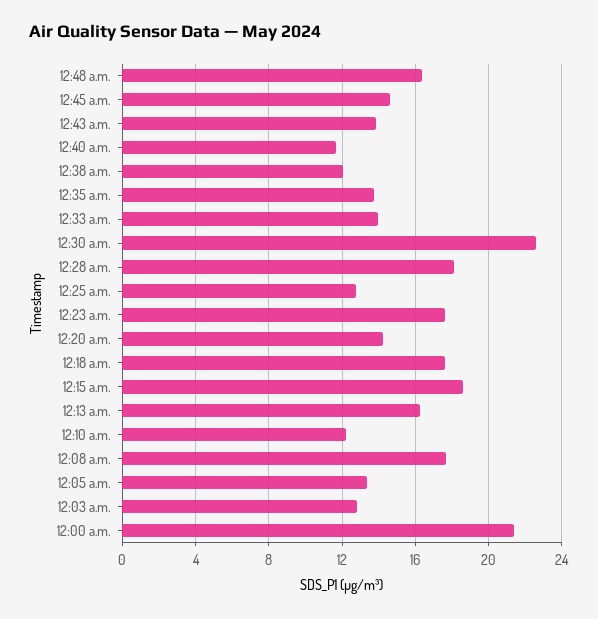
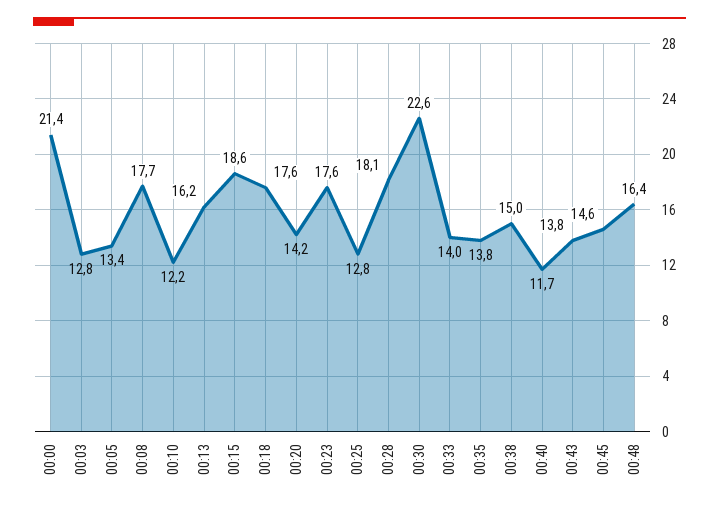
  {
    "12:48 a.m.": 16.4,
    "12:45 a.m.": 14.6,
    "12:43 a.m.": 13.8,
    "12:40 a.m.": 11.7,
-   "12:38 a.m.": 12,
+   "12:38 a.m.": 15,
    "12:35 a.m.": 13.8,
    "12:33 a.m.": 14,
    "12:30 a.m.": 22.6,
    "12:28 a.m.": 18.1,
    "12:25 a.m.": 12.8,
    "12:23 a.m.": 17.6,
    "12:20 a.m.": 14.2,
    "12:18 a.m.": 17.6,
    "12:15 a.m.": 18.6,
    "12:13 a.m.": 16.2,
    "12:10 a.m.": 12.2,
    "12:08 a.m.": 17.7,
    "12:05 a.m.": 13.4,
    "12:03 a.m.": 12.8,
    "12:00 a.m.": 21.4
  }

